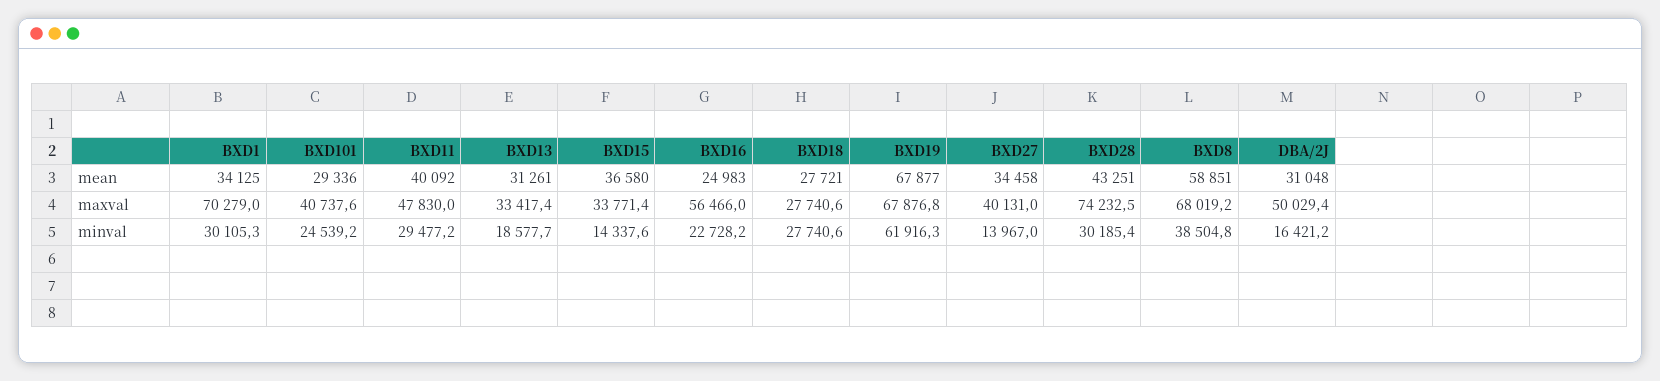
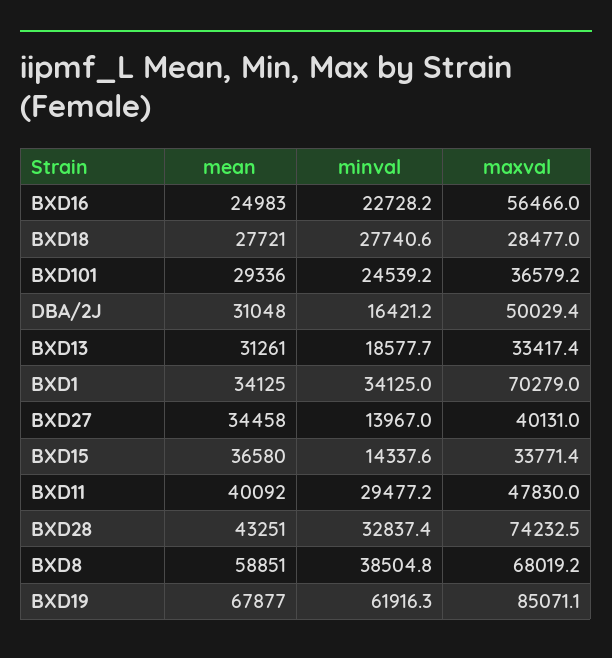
  {
    "BXD1": {
      "mean": 34125,
      "maxval": 70279,
-     "minval": 30105.3
+     "minval": 34125
    },
    "BXD101": {
      "mean": 29336,
-     "maxval": 40737.6,
+     "maxval": 36579.2,
      "minval": 24539.2
    },
    "BXD11": {
      "mean": 40092,
      "maxval": 47830,
      "minval": 29477.2
    },
    "BXD13": {
      "mean": 31261,
      "maxval": 33417.4,
      "minval": 18577.7
    },
    "BXD15": {
      "mean": 36580,
      "maxval": 33771.4,
      "minval": 14337.6
    },
    "BXD16": {
      "mean": 24983,
      "maxval": 56466,
      "minval": 22728.2
    },
    "BXD18": {
      "mean": 27721,
-     "maxval": 27740.6,
+     "maxval": 28477,
      "minval": 27740.6
    },
    "BXD19": {
      "mean": 67877,
-     "maxval": 67876.8,
+     "maxval": 85071.1,
      "minval": 61916.3
    },
    "BXD27": {
      "mean": 34458,
      "maxval": 40131,
      "minval": 13967
    },
    "BXD28": {
      "mean": 43251,
      "maxval": 74232.5,
-     "minval": 30185.4
+     "minval": 32837.4
    },
    "BXD8": {
      "mean": 58851,
      "maxval": 68019.2,
      "minval": 38504.8
    },
    "DBA/2J": {
      "mean": 31048,
      "maxval": 50029.4,
      "minval": 16421.2
    }
  }

